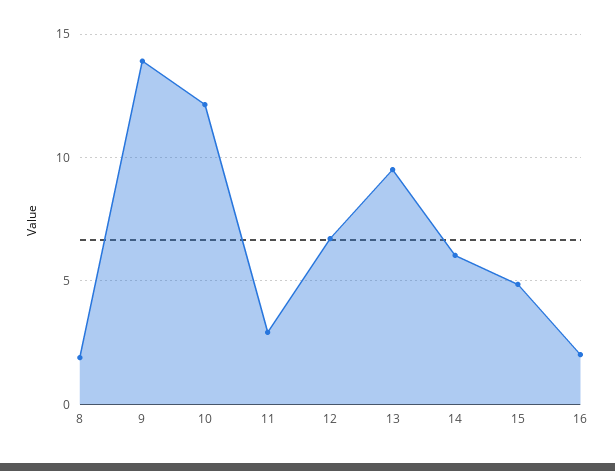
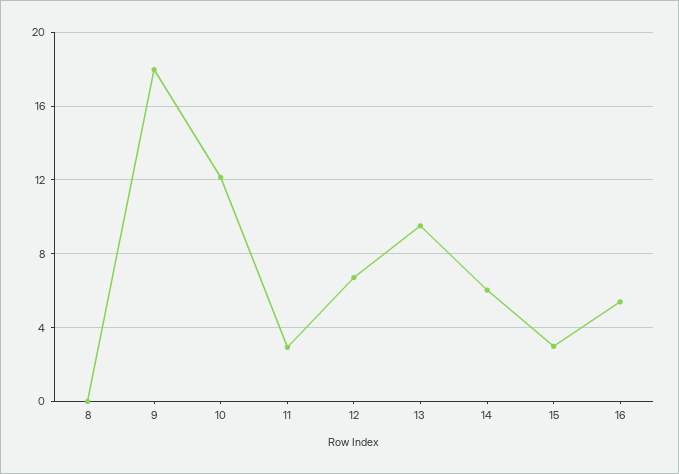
  {
-   "8": 2,
+   "8": 0,
-   "9": 14,
+   "9": 18,
    "10": 12,
    "11": 3,
    "12": 6.5,
    "13": 9.5,
    "14": 6,
-   "15": 5,
+   "15": 3,
-   "16": 2
+   "16": 5.5
  }

